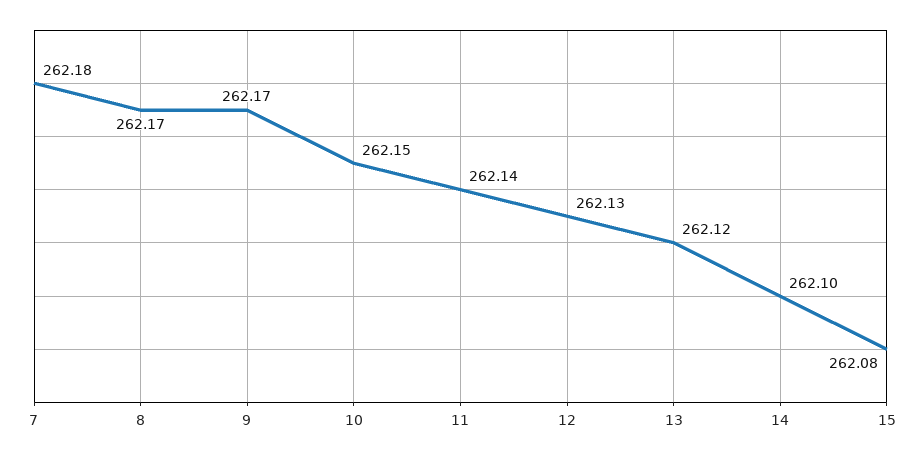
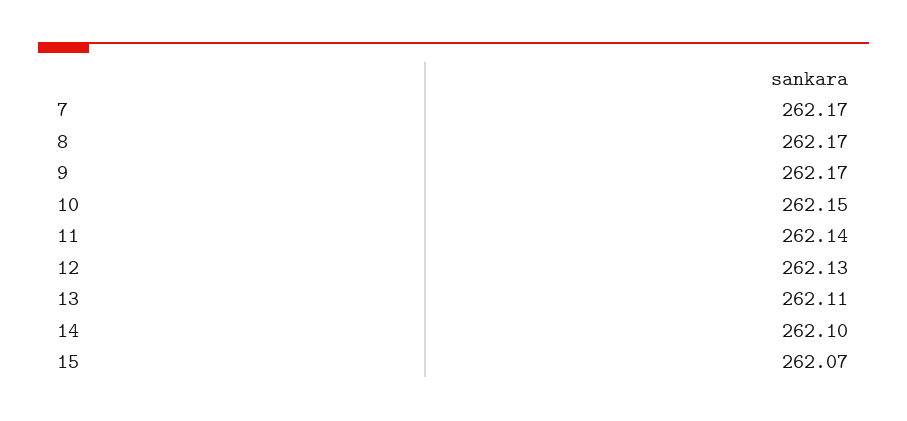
  {
-   "7": 262.18,
+   "7": 262.17,
    "8": 262.17,
    "9": 262.17,
    "10": 262.15,
    "11": 262.14,
    "12": 262.13,
-   "13": 262.12,
+   "13": 262.11,
    "14": 262.1,
-   "15": 262.08
+   "15": 262.07
  }

